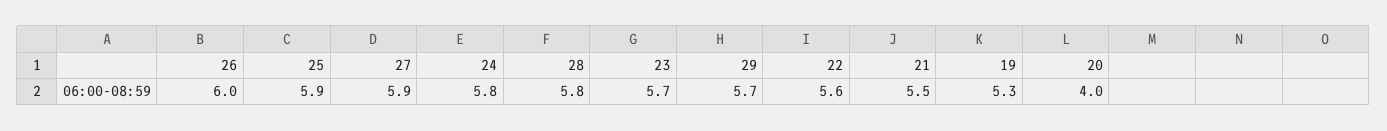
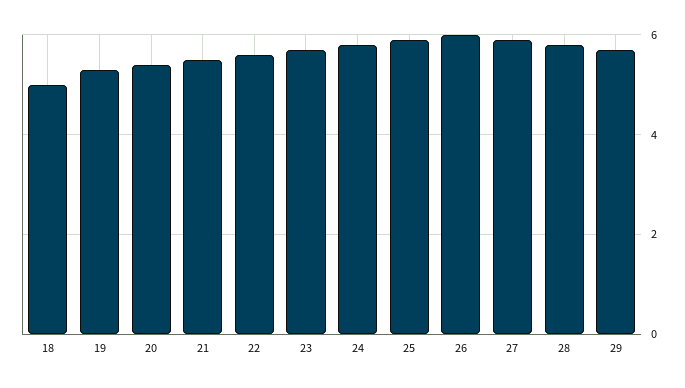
  {
    "26": 6,
    "25": 5.9,
    "27": 5.9,
    "24": 5.8,
    "28": 5.8,
    "23": 5.7,
    "29": 5.7,
    "22": 5.6,
    "21": 5.5,
    "19": 5.3,
-   "20": 4
+   "20": 5.5,
+   "18": 5
  }

